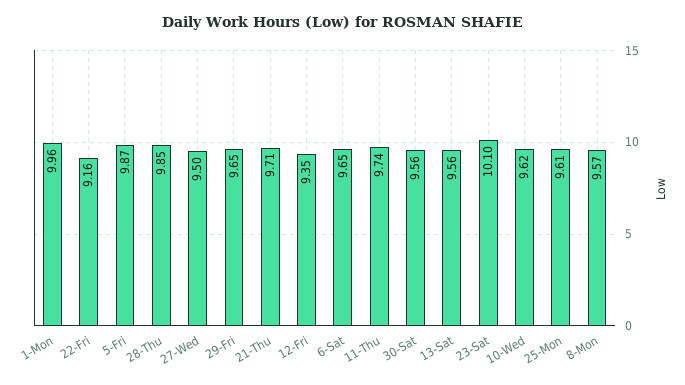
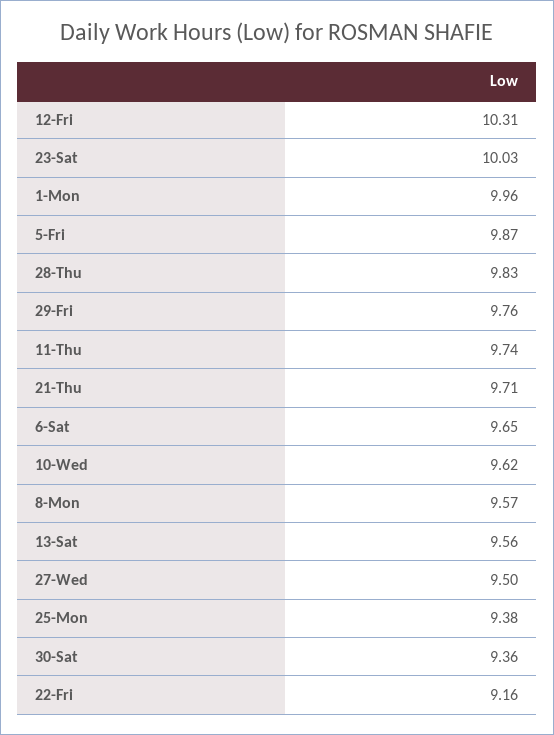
  {
    "1-Mon": 9.96,
    "22-Fri": 9.16,
    "5-Fri": 9.87,
-   "28-Thu": 9.85,
+   "28-Thu": 9.83,
    "27-Wed": 9.5,
-   "29-Fri": 9.65,
+   "29-Fri": 9.76,
    "21-Thu": 9.71,
-   "12-Fri": 9.35,
+   "12-Fri": 10.31,
    "6-Sat": 9.65,
    "11-Thu": 9.74,
-   "30-Sat": 9.56,
+   "30-Sat": 9.36,
    "13-Sat": 9.56,
-   "23-Sat": 10.1,
+   "23-Sat": 10.03,
    "10-Wed": 9.62,
-   "25-Mon": 9.61,
+   "25-Mon": 9.38,
    "8-Mon": 9.57
  }

